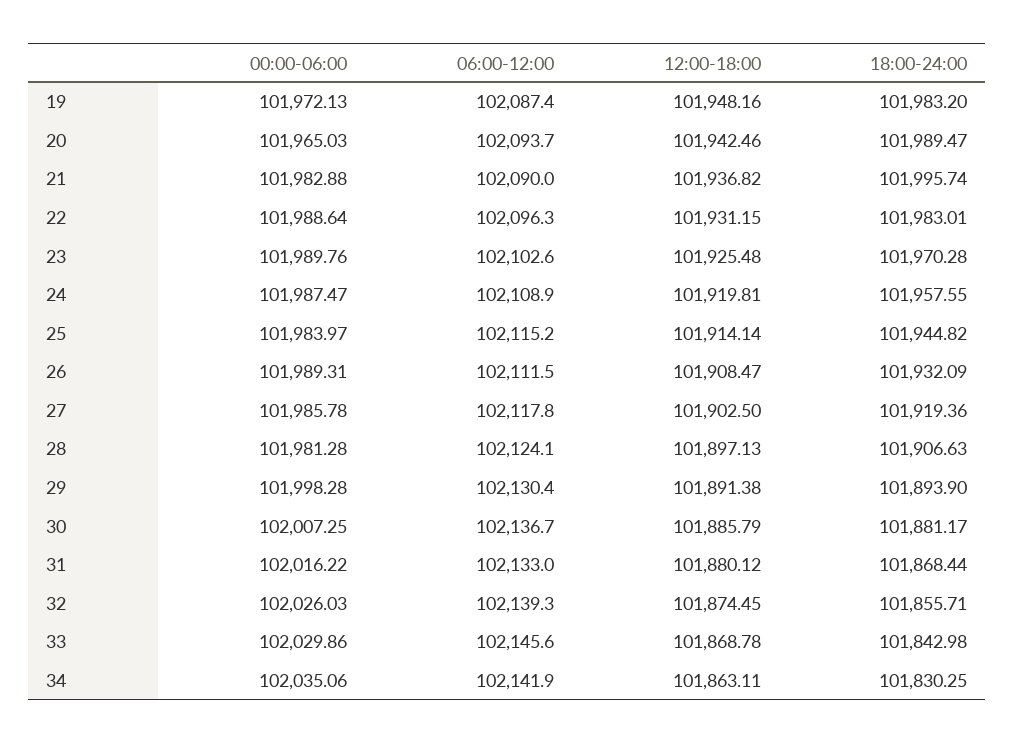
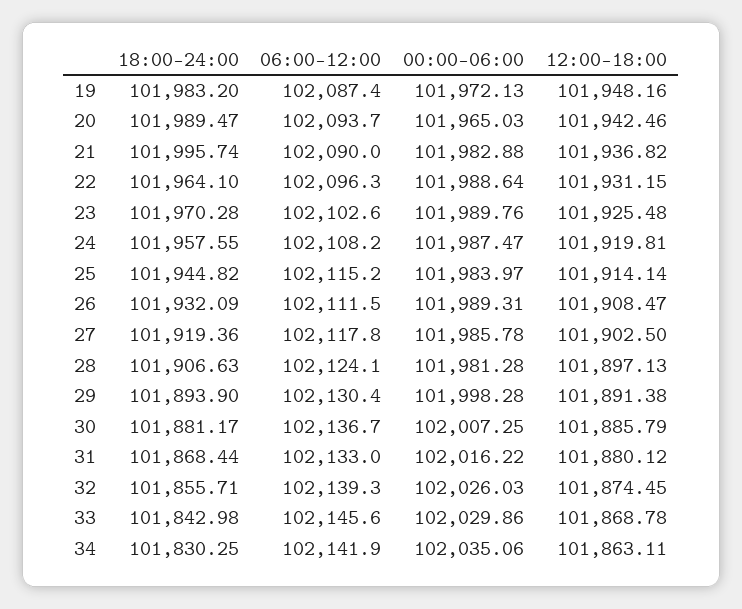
  {
    "00:00-06:00": {
      "19": 101972.13,
      "20": 101965.03,
      "21": 101982.88,
      "22": 101988.64,
      "23": 101989.76,
      "24": 101987.47,
      "25": 101983.97,
      "26": 101989.31,
      "27": 101985.78,
      "28": 101981.28,
      "29": 101998.28,
      "30": 102007.25,
      "31": 102016.22,
      "32": 102026.03,
      "33": 102029.86,
      "34": 102035.06
    },
    "06:00-12:00": {
      "19": 102087.4,
      "20": 102093.7,
      "21": 102090,
      "22": 102096.3,
      "23": 102102.6,
-     "24": 102108.9,
+     "24": 102108.2,
      "25": 102115.2,
      "26": 102111.5,
      "27": 102117.8,
      "28": 102124.1,
      "29": 102130.4,
      "30": 102136.7,
      "31": 102133,
      "32": 102139.3,
      "33": 102145.6,
      "34": 102141.9
    },
    "12:00-18:00": {
      "19": 101948.16,
      "20": 101942.46,
      "21": 101936.82,
      "22": 101931.15,
      "23": 101925.48,
      "24": 101919.81,
      "25": 101914.14,
      "26": 101908.47,
      "27": 101902.5,
      "28": 101897.13,
      "29": 101891.38,
      "30": 101885.79,
      "31": 101880.12,
      "32": 101874.45,
      "33": 101868.78,
      "34": 101863.11
    },
    "18:00-24:00": {
      "19": 101983.2,
      "20": 101989.47,
      "21": 101995.74,
-     "22": 101983.01,
+     "22": 101964.1,
      "23": 101970.28,
      "24": 101957.55,
      "25": 101944.82,
      "26": 101932.09,
      "27": 101919.36,
      "28": 101906.63,
      "29": 101893.9,
      "30": 101881.17,
      "31": 101868.44,
      "32": 101855.71,
      "33": 101842.98,
      "34": 101830.25
    }
  }

